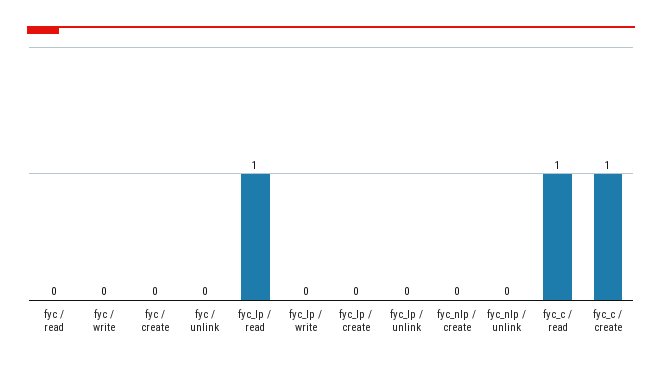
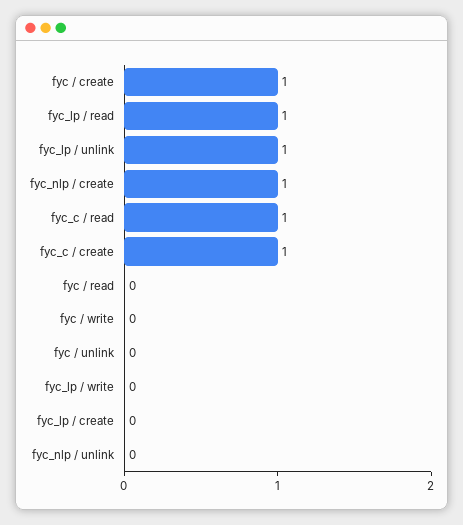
  {
    "fyc / read": 0,
    "fyc / write": 0,
-   "fyc / create": 0,
+   "fyc / create": 1,
    "fyc / unlink": 0,
    "fyc_lp / read": 1,
    "fyc_lp / write": 0,
    "fyc_lp / create": 0,
-   "fyc_lp / unlink": 0,
+   "fyc_lp / unlink": 1,
-   "fyc_nlp / create": 0,
+   "fyc_nlp / create": 1,
    "fyc_nlp / unlink": 0,
    "fyc_c / read": 1,
    "fyc_c / create": 1
  }

